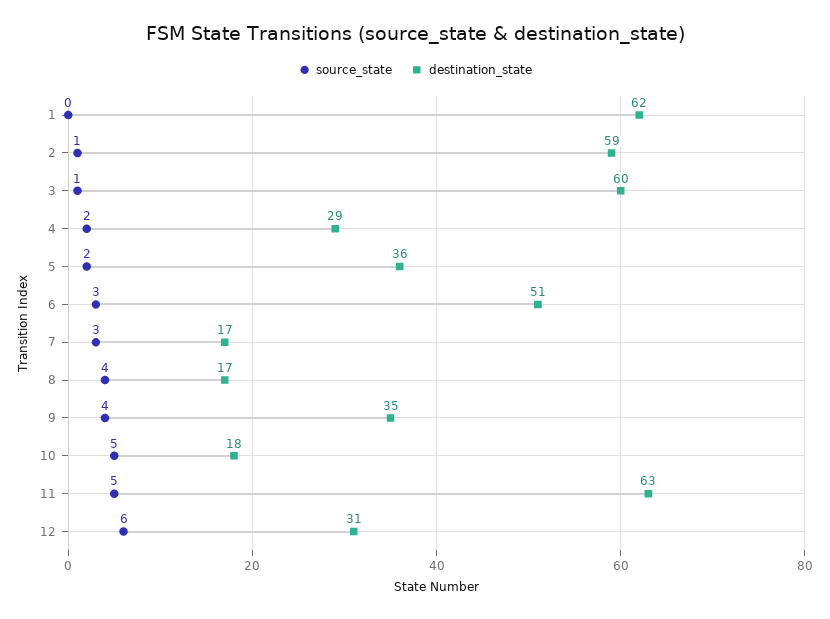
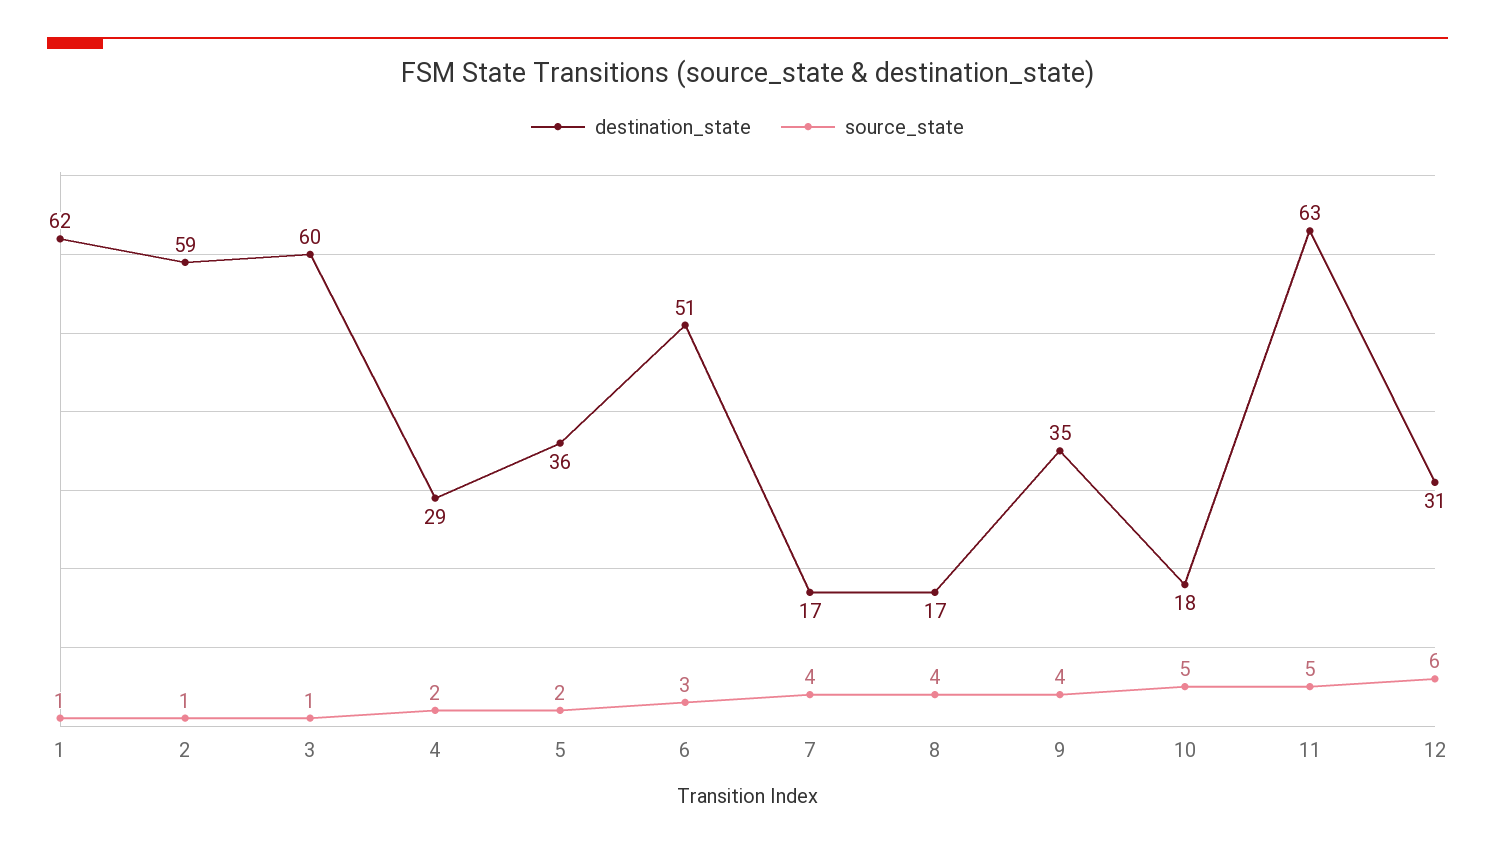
  {
    "source_state": {
-     "1": 0,
+     "1": 1,
      "2": 1,
      "3": 1,
      "4": 2,
      "5": 2,
      "6": 3,
-     "7": 3,
+     "7": 4,
      "8": 4,
      "9": 4,
      "10": 5,
      "11": 5,
      "12": 6
    },
    "destination_state": {
      "1": 62,
      "2": 59,
      "3": 60,
      "4": 29,
      "5": 36,
      "6": 51,
      "7": 17,
      "8": 17,
      "9": 35,
      "10": 18,
      "11": 63,
      "12": 31
    }
  }

